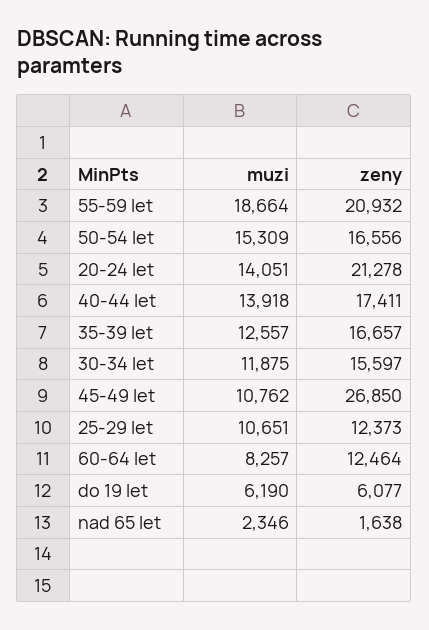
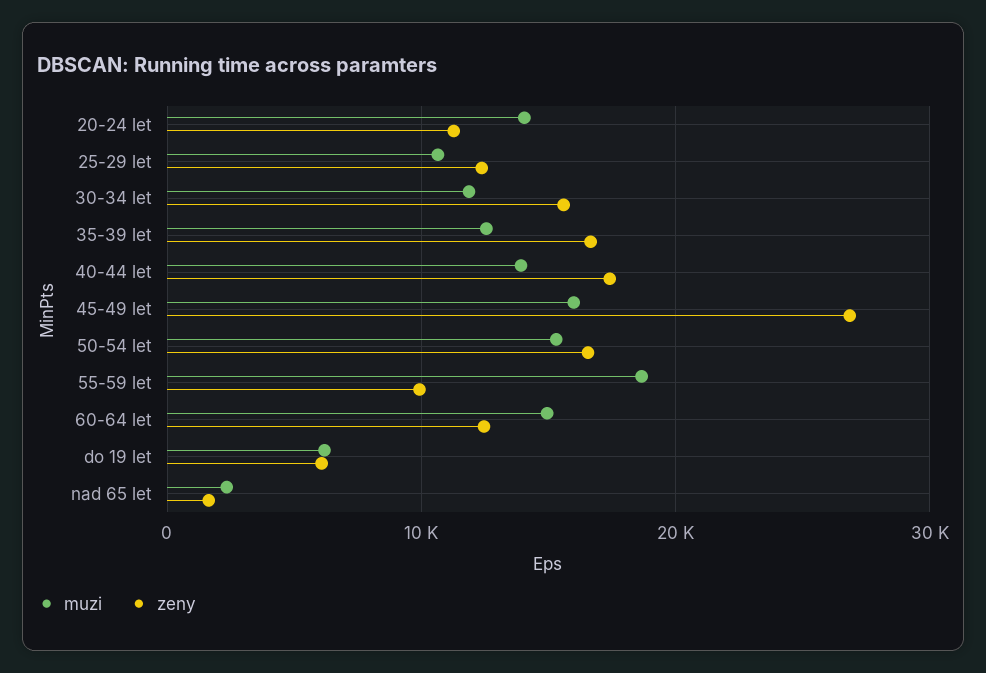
  {
    "muzi": {
      "55-59 let": 18664,
      "50-54 let": 15309,
      "20-24 let": 14051,
      "40-44 let": 13918,
      "35-39 let": 12557,
      "30-34 let": 11875,
-     "45-49 let": 10762,
+     "45-49 let": 16000,
      "25-29 let": 10651,
-     "60-64 let": 8257,
+     "60-64 let": 15000,
      "do 19 let": 6190,
      "nad 65 let": 2346
    },
    "zeny": {
-     "55-59 let": 20932,
+     "55-59 let": 10000,
      "50-54 let": 16556,
-     "20-24 let": 21278,
+     "20-24 let": 11000,
      "40-44 let": 17411,
      "35-39 let": 16657,
      "30-34 let": 15597,
      "45-49 let": 26850,
      "25-29 let": 12373,
      "60-64 let": 12464,
      "do 19 let": 6077,
      "nad 65 let": 1638
    }
  }

